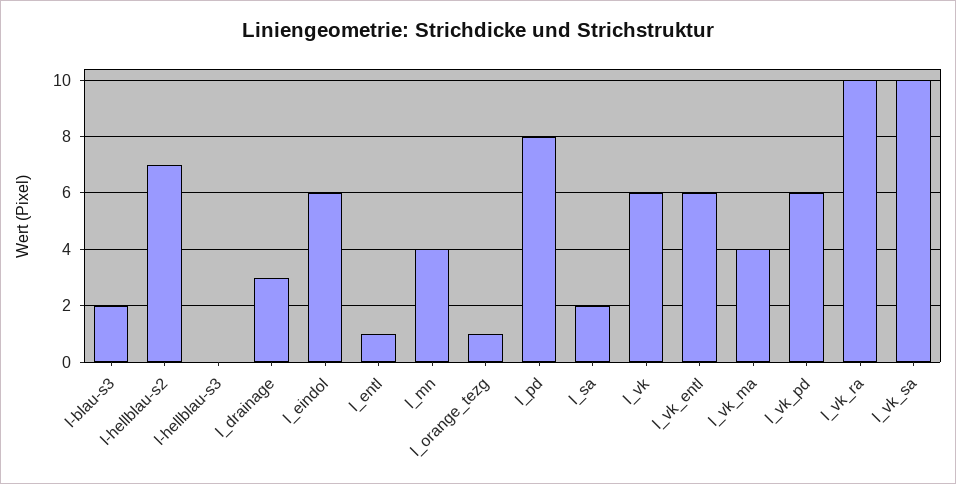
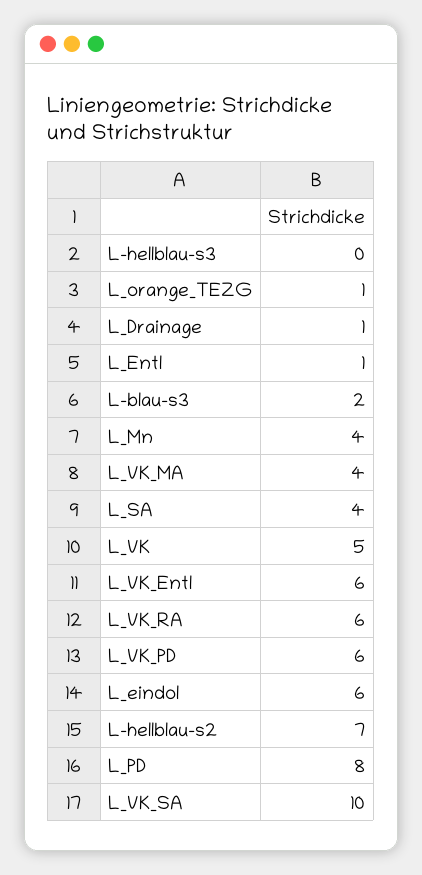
  {
    "l-blau-s3": 2,
    "l-hellblau-s2": 7,
    "l-hellblau-s3": 0,
-   "l_drainage": 3,
+   "l_drainage": 1,
    "l_eindol": 6,
    "l_entl": 1,
    "l_mn": 4,
    "l_orange_tezg": 1,
    "l_pd": 8,
-   "l_sa": 2,
+   "l_sa": 4,
-   "l_vk": 6,
+   "l_vk": 5,
    "l_vk_entl": 6,
    "l_vk_ma": 4,
    "l_vk_pd": 6,
-   "l_vk_ra": 10,
+   "l_vk_ra": 6,
    "l_vk_sa": 10
  }

